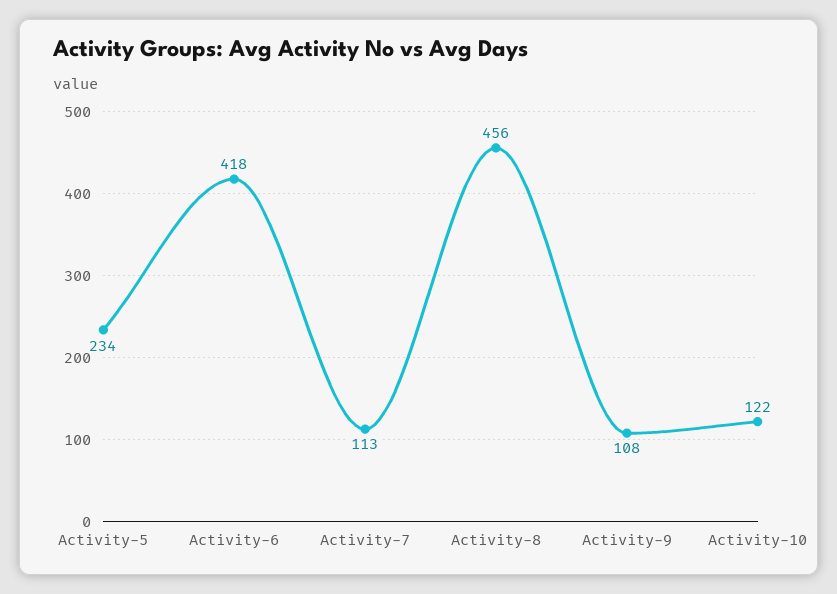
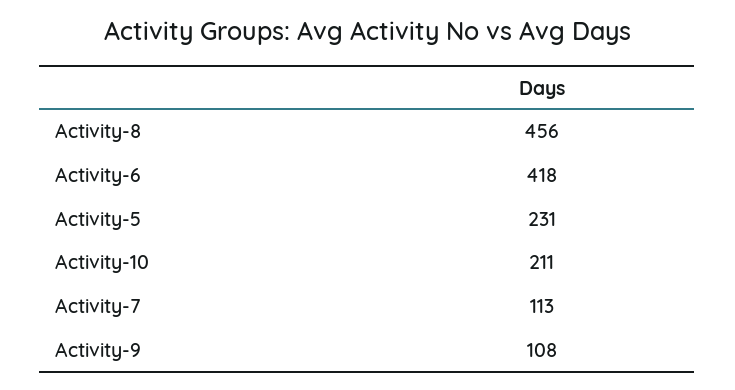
  {
-   "Activity-5": 234,
+   "Activity-5": 231,
    "Activity-6": 418,
    "Activity-7": 113,
    "Activity-8": 456,
    "Activity-9": 108,
-   "Activity-10": 122
+   "Activity-10": 211
  }

